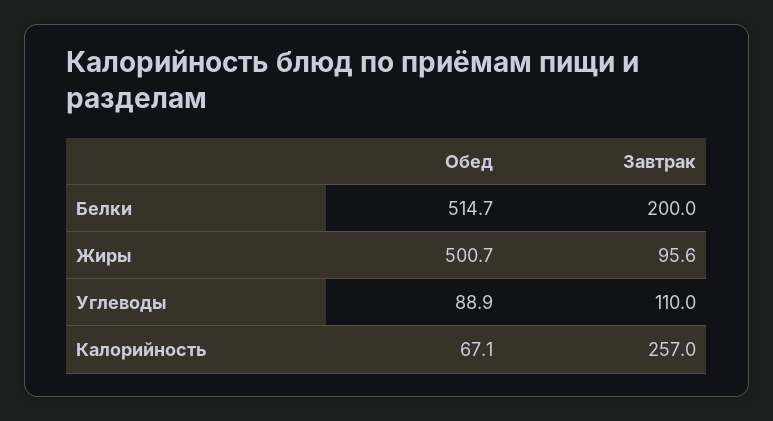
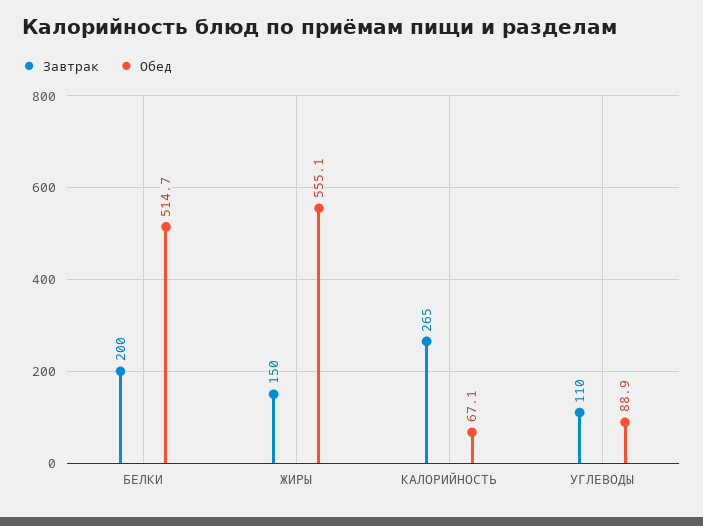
  {
    "Обед": {
      "Белки": 514.7,
-     "Жиры": 500.7,
+     "Жиры": 555.1,
      "Углеводы": 88.9,
      "Калорийность": 67.1
    },
    "Завтрак": {
      "Белки": 200,
-     "Жиры": 95.6,
+     "Жиры": 150,
      "Углеводы": 110,
-     "Калорийность": 257
+     "Калорийность": 265
    }
  }

